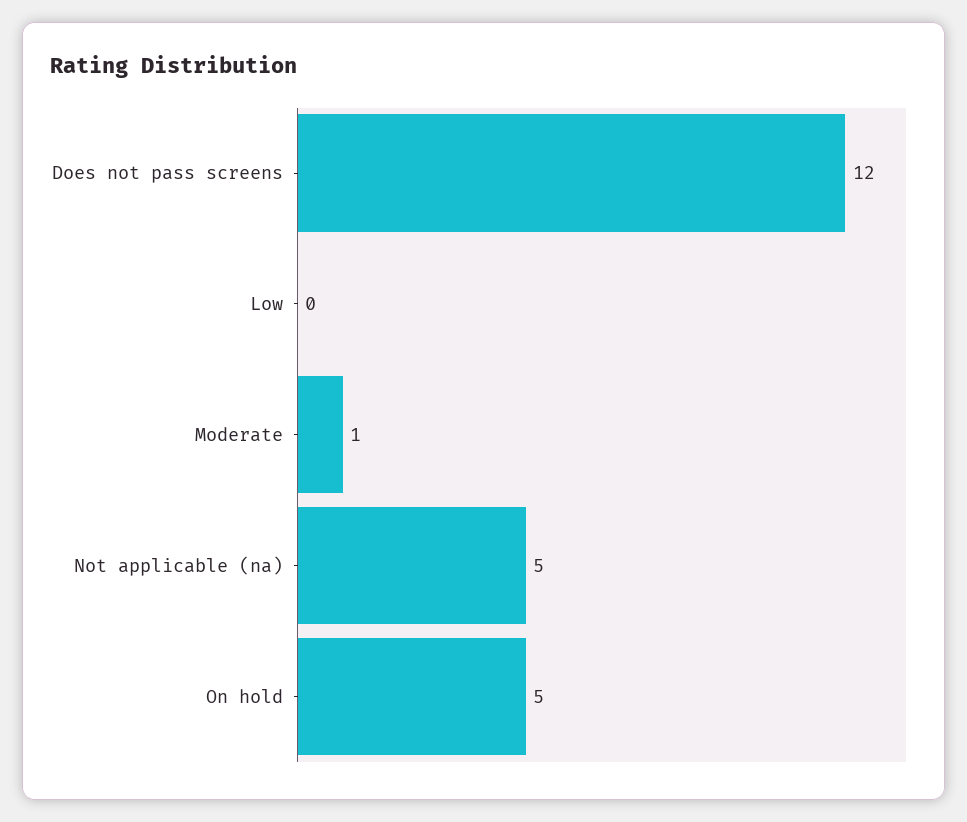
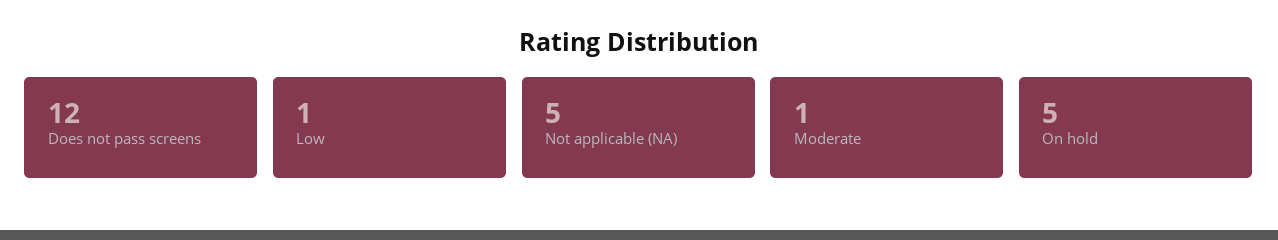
  {
    "Does not pass screens": 12,
-   "Low": 0,
+   "Low": 1,
    "Moderate": 1,
    "Not applicable (na)": 5,
    "On hold": 5
  }

